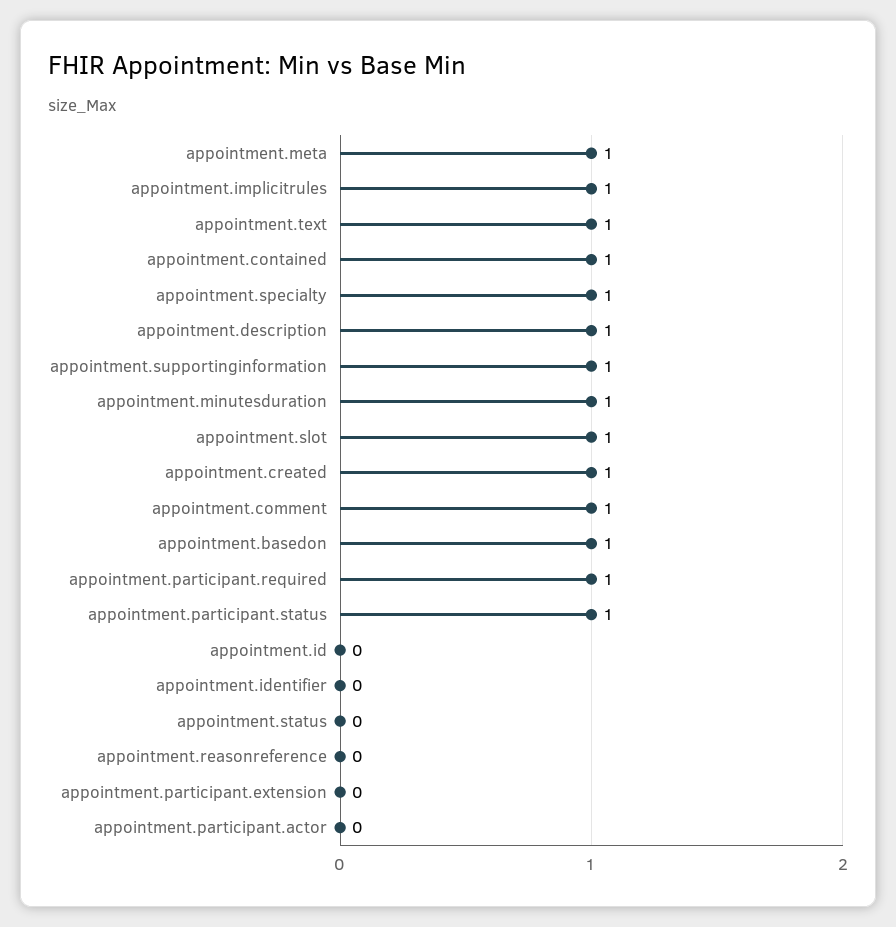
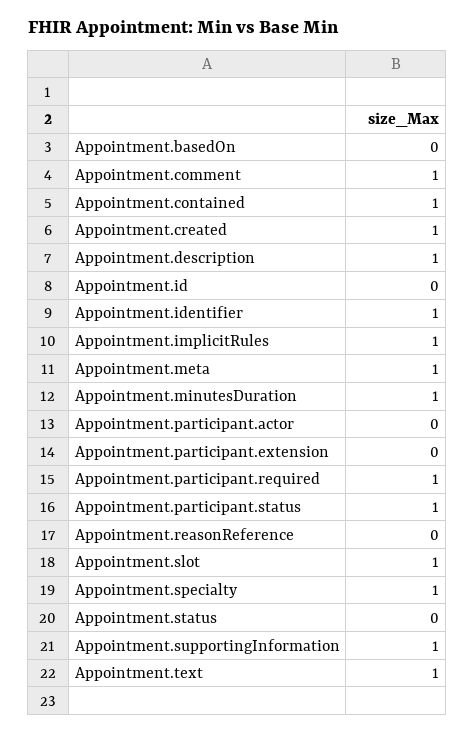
  {
    "appointment.meta": 1,
    "appointment.implicitrules": 1,
    "appointment.text": 1,
    "appointment.contained": 1,
    "appointment.specialty": 1,
    "appointment.description": 1,
    "appointment.supportinginformation": 1,
    "appointment.minutesduration": 1,
    "appointment.slot": 1,
    "appointment.created": 1,
    "appointment.comment": 1,
-   "appointment.basedon": 1,
+   "appointment.basedon": 0,
    "appointment.participant.required": 1,
    "appointment.participant.status": 1,
    "appointment.id": 0,
-   "appointment.identifier": 0,
+   "appointment.identifier": 1,
    "appointment.status": 0,
    "appointment.reasonreference": 0,
    "appointment.participant.extension": 0,
    "appointment.participant.actor": 0
  }

